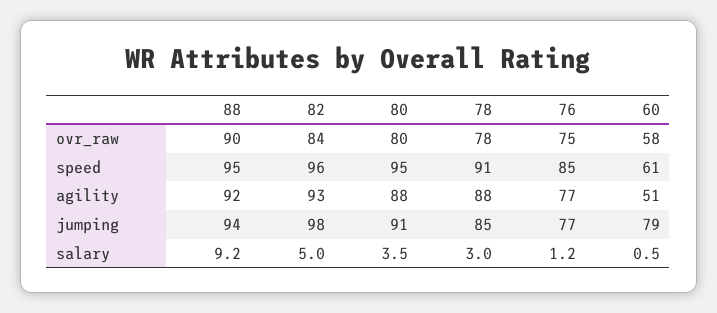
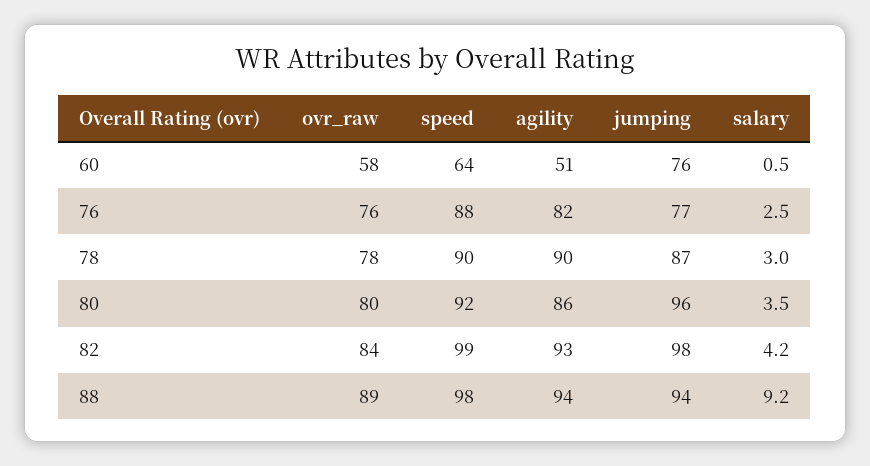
  {
    "88": {
-     "ovr_raw": 90,
+     "ovr_raw": 89,
-     "speed": 95,
+     "speed": 98,
-     "agility": 92,
+     "agility": 94,
      "jumping": 94,
      "salary": 9.2
    },
    "82": {
      "ovr_raw": 84,
-     "speed": 96,
+     "speed": 99,
      "agility": 93,
      "jumping": 98,
-     "salary": 5
+     "salary": 4.2
    },
    "80": {
      "ovr_raw": 80,
-     "speed": 95,
+     "speed": 92,
-     "agility": 88,
+     "agility": 86,
-     "jumping": 91,
+     "jumping": 96,
      "salary": 3.5
    },
    "78": {
      "ovr_raw": 78,
-     "speed": 91,
+     "speed": 90,
-     "agility": 88,
+     "agility": 90,
-     "jumping": 85,
+     "jumping": 87,
      "salary": 3
    },
    "76": {
-     "ovr_raw": 75,
+     "ovr_raw": 76,
-     "speed": 85,
+     "speed": 88,
-     "agility": 77,
+     "agility": 82,
      "jumping": 77,
-     "salary": 1.2
+     "salary": 2.5
    },
    "60": {
      "ovr_raw": 58,
-     "speed": 61,
+     "speed": 64,
      "agility": 51,
-     "jumping": 79,
+     "jumping": 76,
      "salary": 0.5
    }
  }

